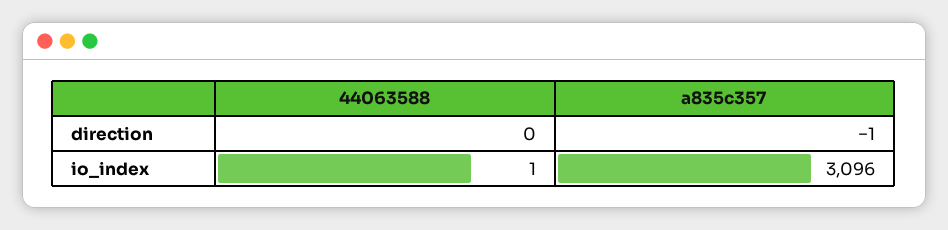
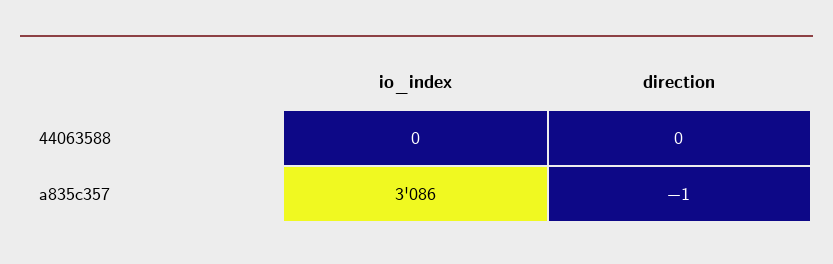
  {
    "44063588": {
      "direction": 0,
-     "io_index": 1
+     "io_index": 0
    },
    "a835c357": {
      "direction": -1,
-     "io_index": 3096
+     "io_index": 3086
    }
  }

